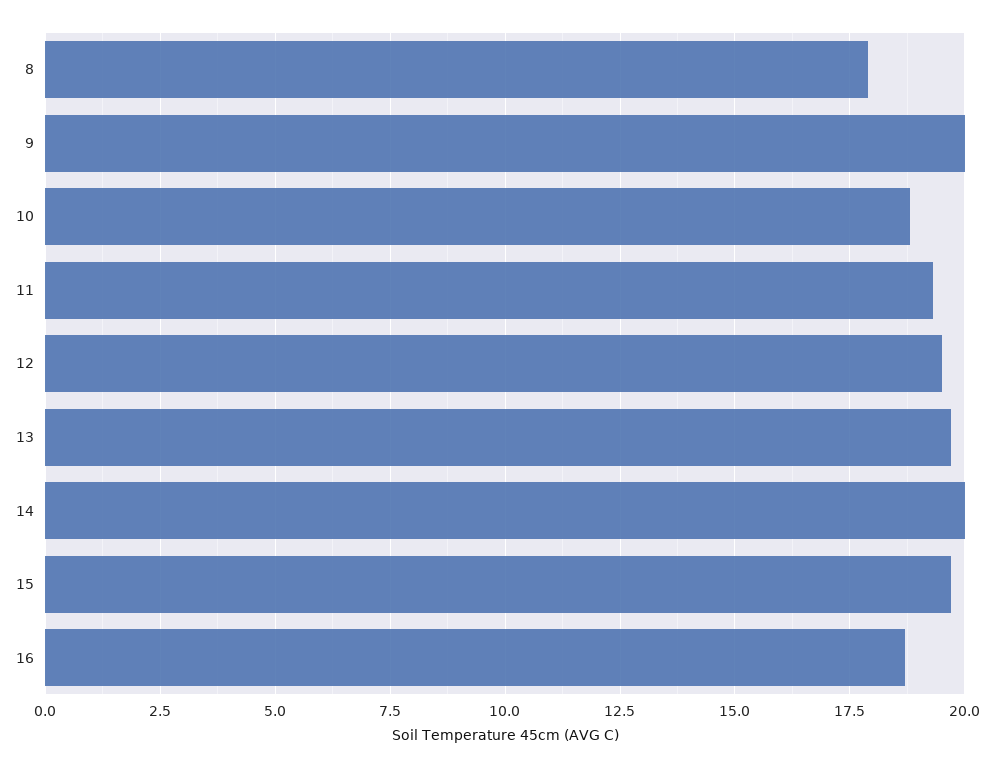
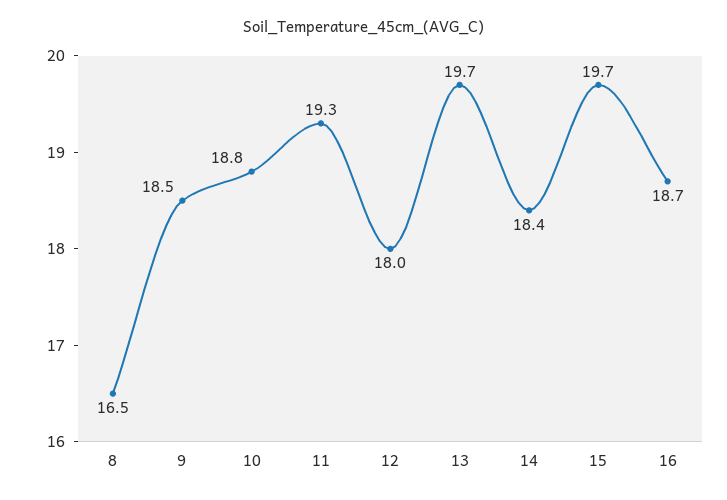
  {
-   "8": 18,
+   "8": 16.5,
-   "9": 20,
+   "9": 18.5,
    "10": 18.8,
    "11": 19.3,
-   "12": 19.5,
+   "12": 18,
    "13": 19.7,
-   "14": 20,
+   "14": 18.4,
    "15": 19.7,
    "16": 18.7
  }

